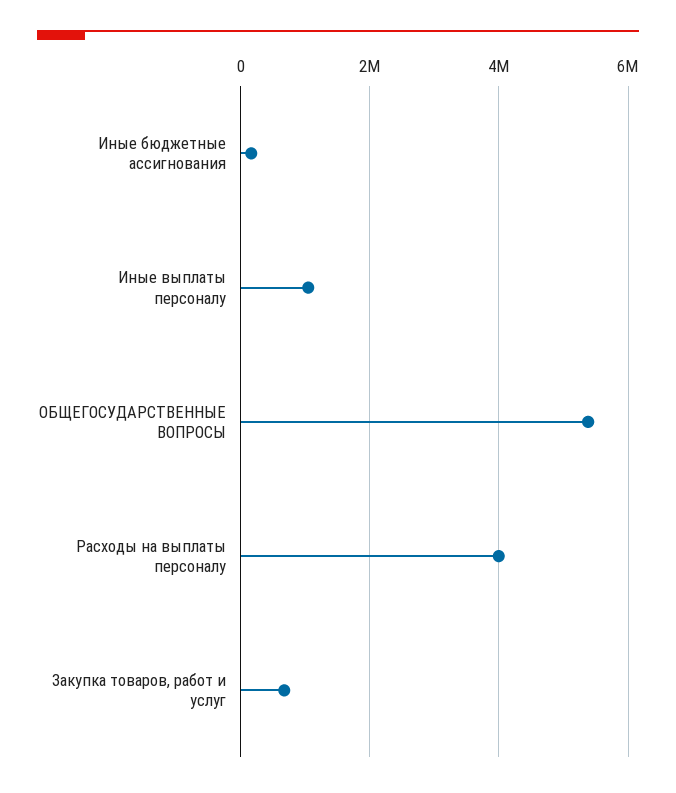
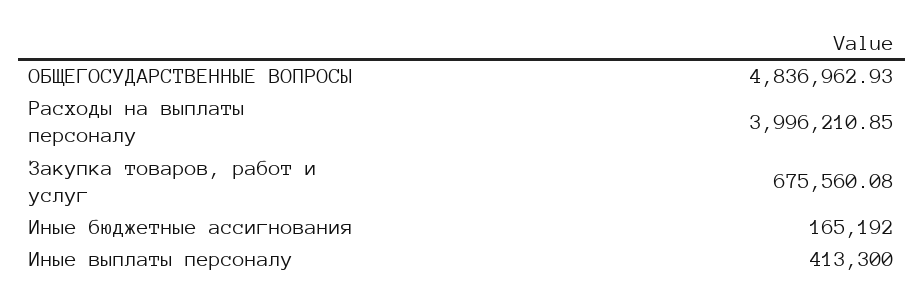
  {
    "Иные бюджетные ассигнования": 165192,
-   "Иные выплаты персоналу": 1000000,
+   "Иные выплаты персоналу": 413300,
-   "ОБЩЕГОСУДАРСТВЕННЫЕ ВОПРОСЫ": 5400000,
+   "ОБЩЕГОСУДАРСТВЕННЫЕ ВОПРОСЫ": 4836962.93,
    "Расходы на выплаты персоналу": 3996210.85,
    "Закупка товаров, работ и услуг": 675560.08
  }

